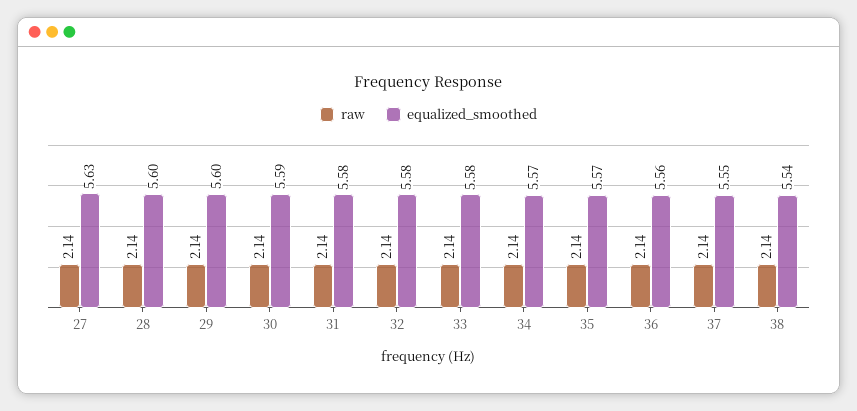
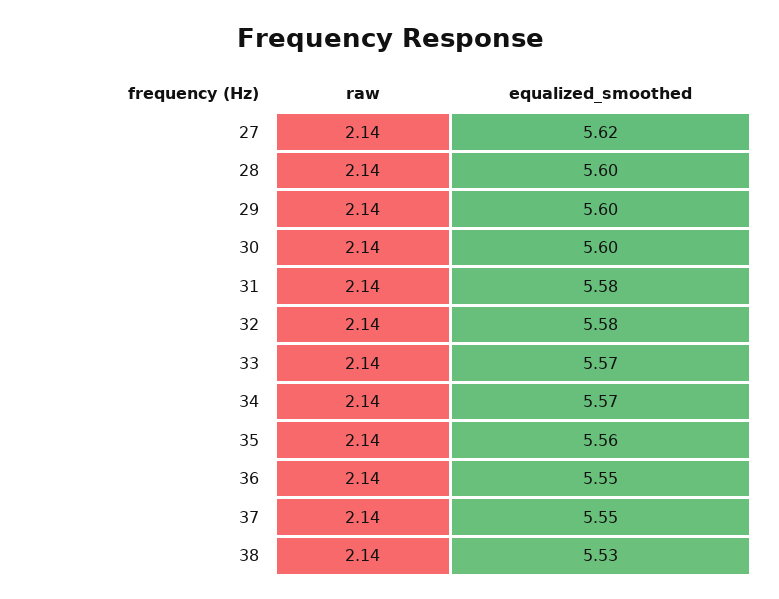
  {
    "raw": {
      "27": 2.14,
      "28": 2.14,
      "29": 2.14,
      "30": 2.14,
      "31": 2.14,
      "32": 2.14,
      "33": 2.14,
      "34": 2.14,
      "35": 2.14,
      "36": 2.14,
      "37": 2.14,
      "38": 2.14
    },
    "equalized_smoothed": {
-     "27": 5.63,
+     "27": 5.62,
      "28": 5.6,
      "29": 5.6,
-     "30": 5.59,
+     "30": 5.6,
      "31": 5.58,
      "32": 5.58,
-     "33": 5.58,
+     "33": 5.57,
      "34": 5.57,
-     "35": 5.57,
+     "35": 5.56,
-     "36": 5.56,
+     "36": 5.55,
      "37": 5.55,
-     "38": 5.54
+     "38": 5.53
    }
  }

